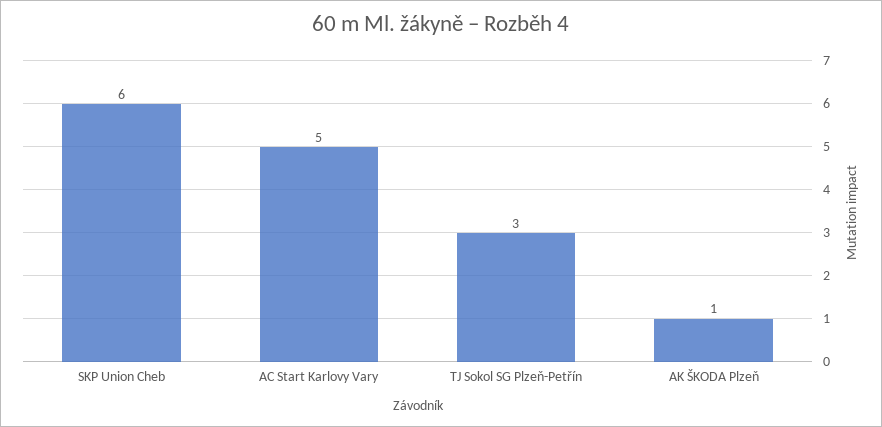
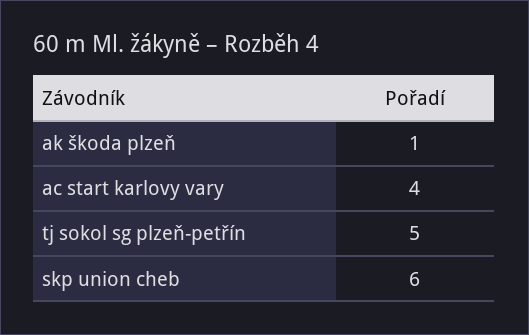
  {
    "SKP Union Cheb": 6,
-   "AC Start Karlovy Vary": 5,
+   "AC Start Karlovy Vary": 4,
-   "TJ Sokol SG Plzeň-Petřín": 3,
+   "TJ Sokol SG Plzeň-Petřín": 5,
    "AK ŠKODA Plzeň": 1
  }

